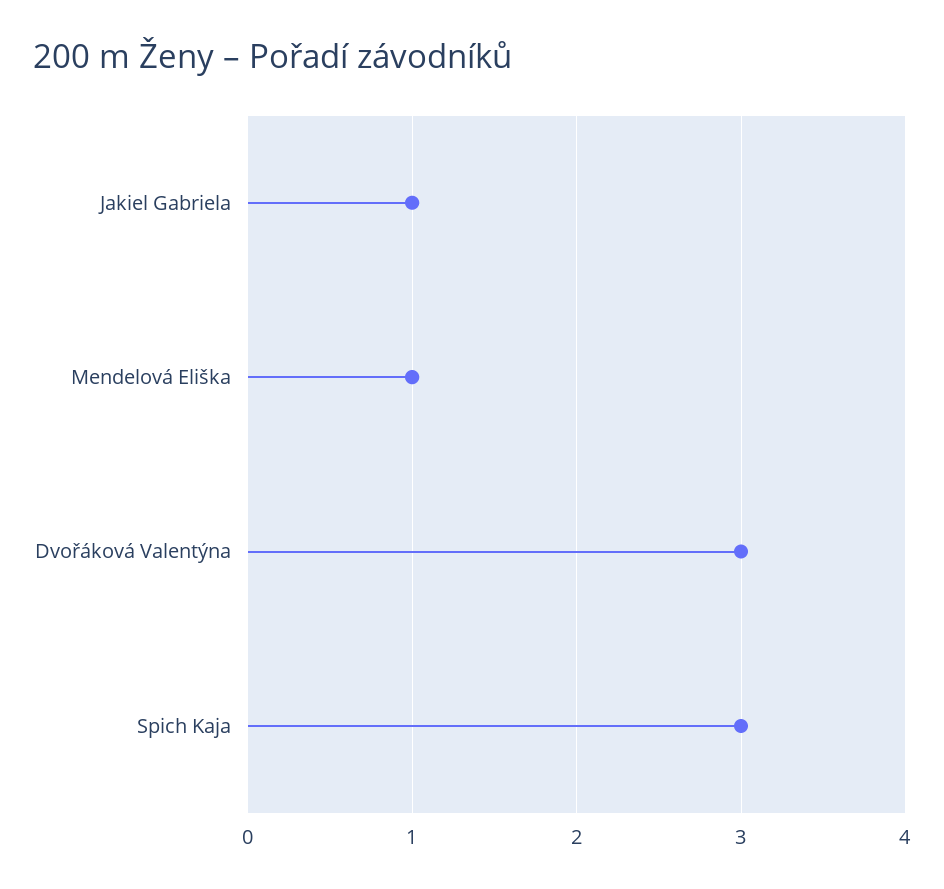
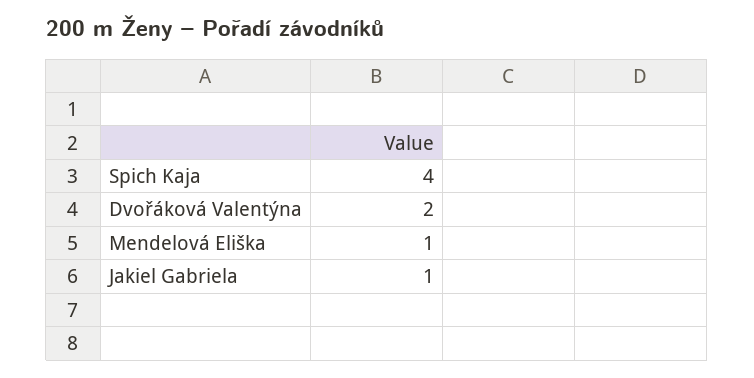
  {
    "Jakiel Gabriela": 1,
    "Mendelová Eliška": 1,
-   "Dvořáková Valentýna": 3,
+   "Dvořáková Valentýna": 2,
-   "Spich Kaja": 3
+   "Spich Kaja": 4
  }

